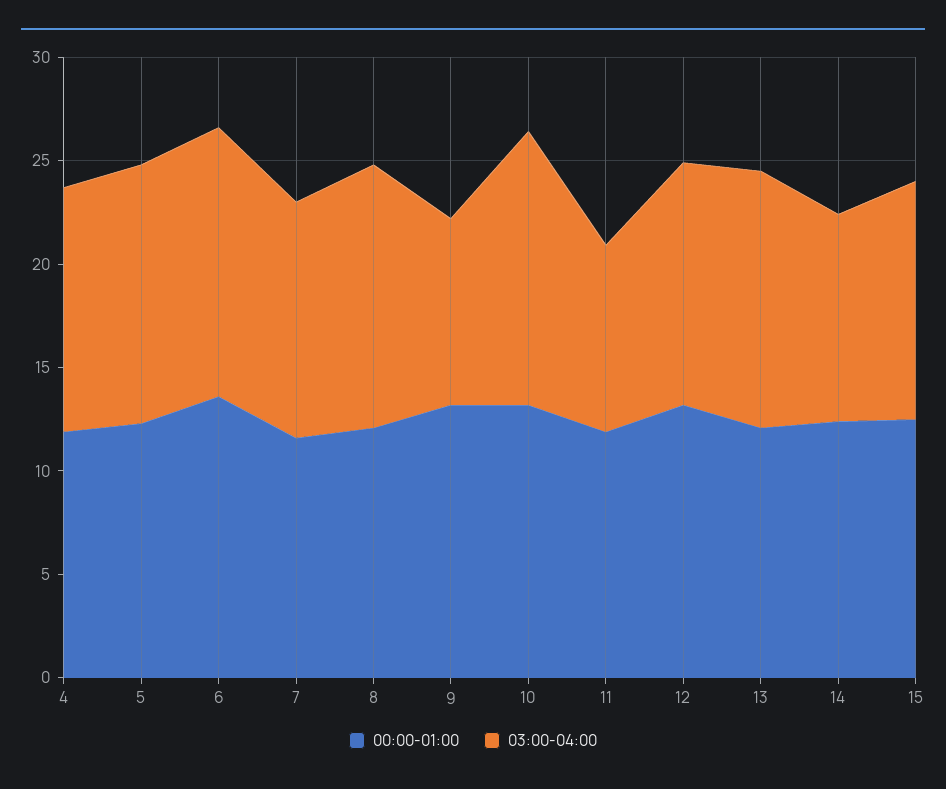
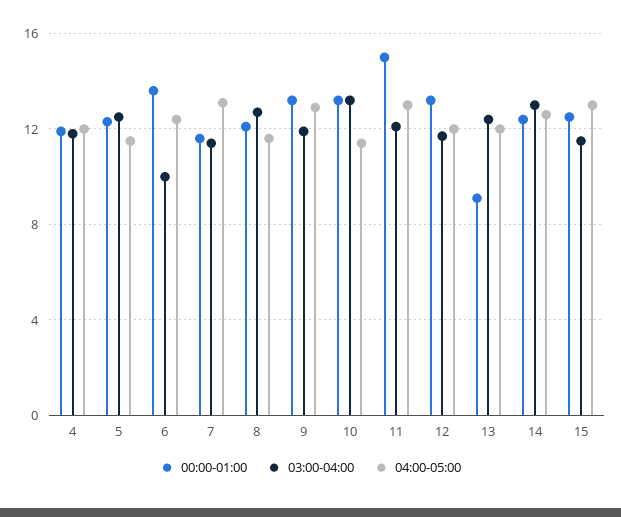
  {
    "00:00-01:00": {
      "4": 12,
      "5": 12.5,
      "6": 13.5,
      "7": 11.5,
      "8": 12,
      "9": 13,
      "10": 13,
-     "11": 12,
+     "11": 15,
      "12": 13,
-     "13": 12,
+     "13": 9,
      "14": 12.5,
      "15": 12.5
    },
    "03:00-04:00": {
      "4": 12,
      "5": 12.5,
-     "6": 13,
+     "6": 10,
      "7": 11.5,
      "8": 12.5,
-     "9": 9,
+     "9": 12,
      "10": 13,
-     "11": 9,
+     "11": 12,
      "12": 11.5,
      "13": 12.5,
-     "14": 10,
+     "14": 13,
      "15": 11.5
-   }
+   },
+   "04:00-05:00": {
+     "4": 12,
+     "5": 11.5,
+     "6": 12.5,
+     "7": 13,
+     "8": 11.5,
+     "9": 13,
+     "10": 11.5,
+     "11": 13,
+     "12": 12,
+     "13": 12,
+     "14": 12.5,
+     "15": 13
+   }
  }

